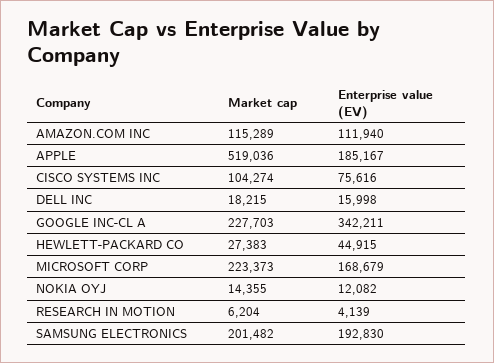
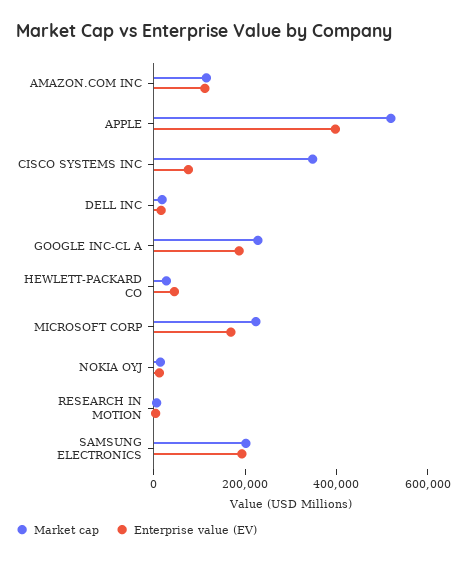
  {
    "Market cap": {
      "AMAZON.COM INC": 115289,
      "APPLE": 519036,
-     "CISCO SYSTEMS INC": 104274,
+     "CISCO SYSTEMS INC": 350000,
      "DELL INC": 18215,
      "GOOGLE INC-CL A": 227703,
      "HEWLETT-PACKARD CO": 27383,
      "MICROSOFT CORP": 223373,
      "NOKIA OYJ": 14355,
      "RESEARCH IN MOTION": 6204,
      "SAMSUNG ELECTRONICS": 201482
    },
    "Enterprise value (EV)": {
      "AMAZON.COM INC": 111940,
-     "APPLE": 185167,
+     "APPLE": 400000,
      "CISCO SYSTEMS INC": 75616,
      "DELL INC": 15998,
-     "GOOGLE INC-CL A": 342211,
+     "GOOGLE INC-CL A": 200000,
      "HEWLETT-PACKARD CO": 44915,
      "MICROSOFT CORP": 168679,
      "NOKIA OYJ": 12082,
      "RESEARCH IN MOTION": 4139,
      "SAMSUNG ELECTRONICS": 192830
    }
  }

